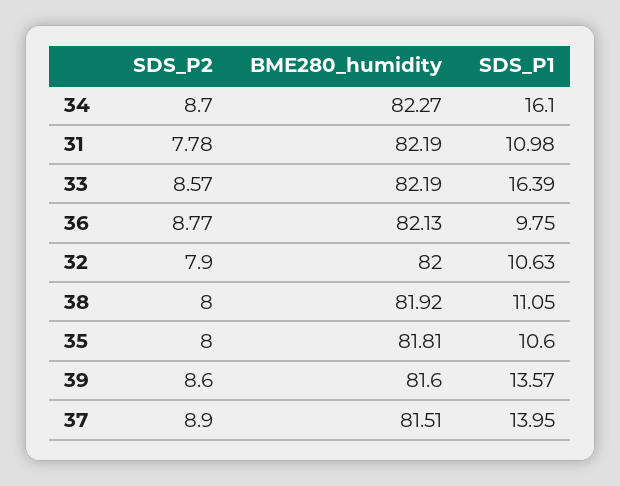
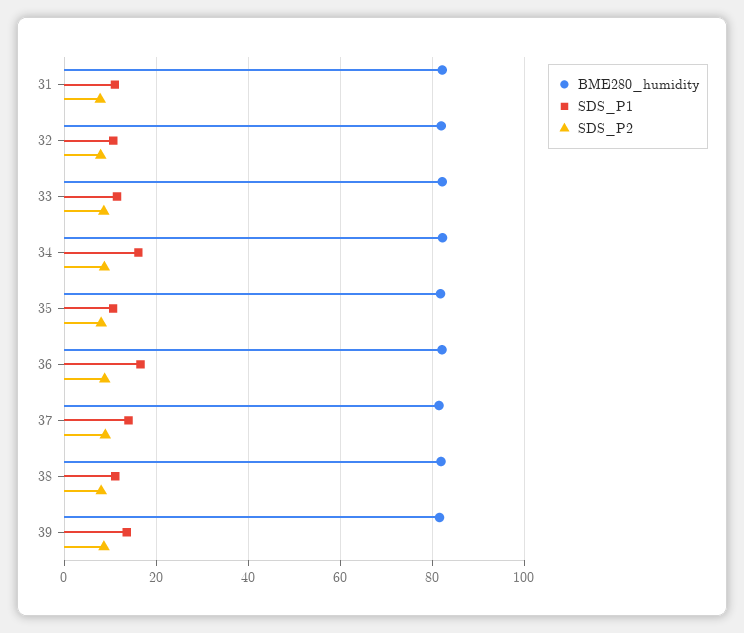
  {
    "SDS_P2": {
      "34": 8.7,
      "31": 7.78,
      "33": 8.57,
      "36": 8.77,
      "32": 7.9,
      "38": 8,
      "35": 8,
      "39": 8.6,
      "37": 8.9
    },
    "BME280_humidity": {
      "34": 82.27,
      "31": 82.19,
      "33": 82.19,
      "36": 82.13,
      "32": 82,
      "38": 81.92,
      "35": 81.81,
      "39": 81.6,
      "37": 81.51
    },
    "SDS_P1": {
      "34": 16.1,
      "31": 10.98,
-     "33": 16.39,
+     "33": 12,
-     "36": 9.75,
+     "36": 16,
      "32": 10.63,
      "38": 11.05,
      "35": 10.6,
      "39": 13.57,
      "37": 13.95
    }
  }

